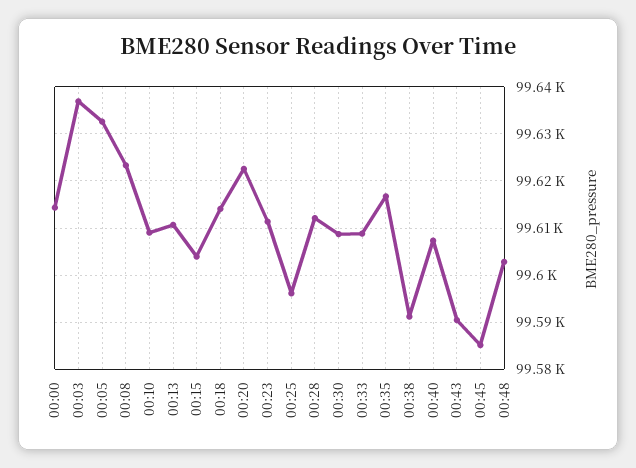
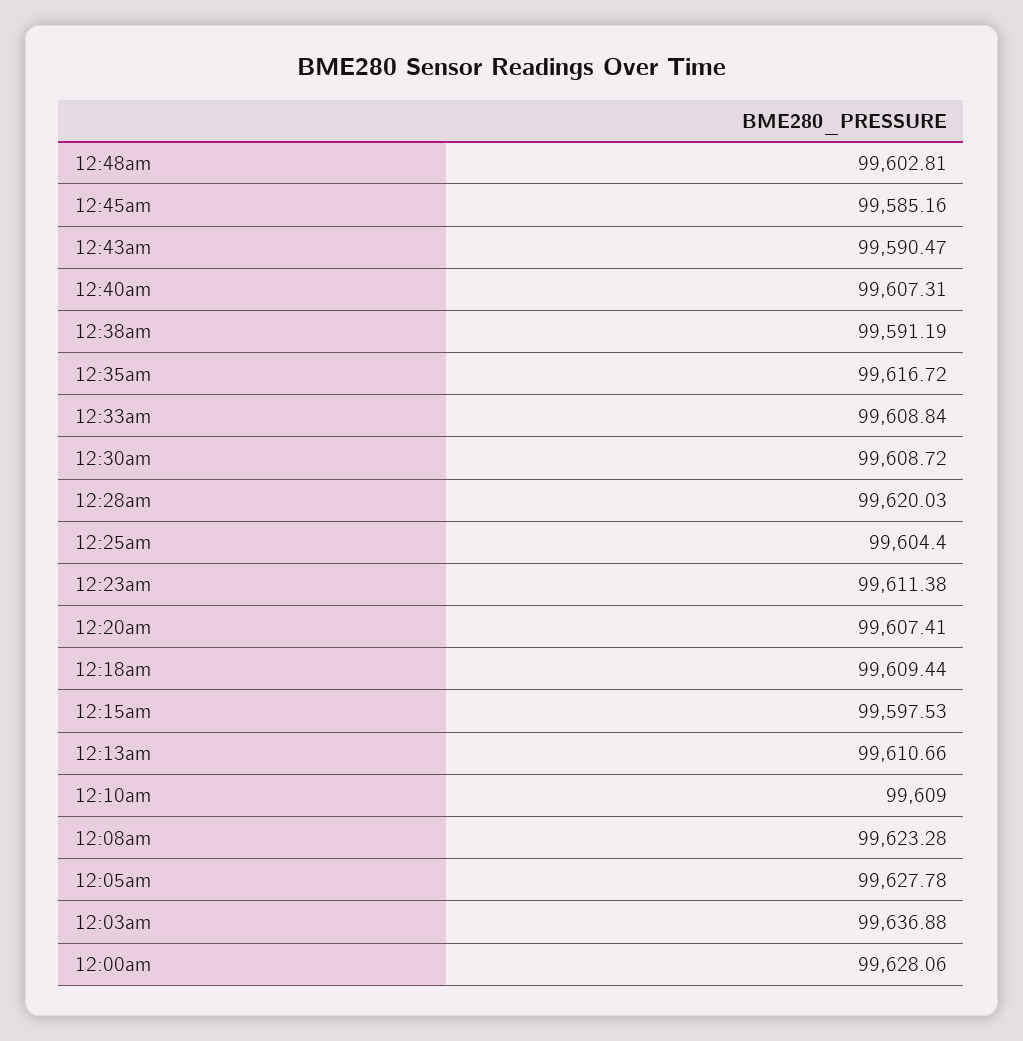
  {
-   "00:00": 99614,
+   "00:00": 99628.06,
    "00:03": 99636.88,
-   "00:05": 99632,
+   "00:05": 99627.78,
    "00:08": 99623.28,
    "00:10": 99609,
    "00:13": 99610.66,
-   "00:15": 99604,
+   "00:15": 99597.53,
-   "00:18": 99614,
+   "00:18": 99609.44,
-   "00:20": 99622,
+   "00:20": 99607.41,
    "00:23": 99611.38,
-   "00:25": 99596,
+   "00:25": 99604.4,
-   "00:28": 99612,
+   "00:28": 99620.03,
    "00:30": 99608.72,
    "00:33": 99608.84,
    "00:35": 99616.72,
    "00:38": 99591.19,
    "00:40": 99607.31,
    "00:43": 99590.47,
    "00:45": 99585.16,
    "00:48": 99602.81
  }

